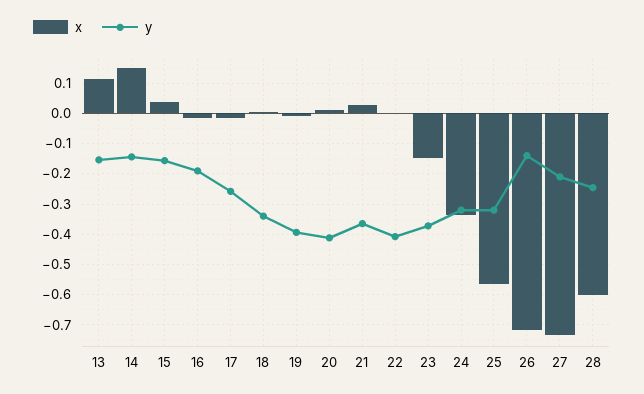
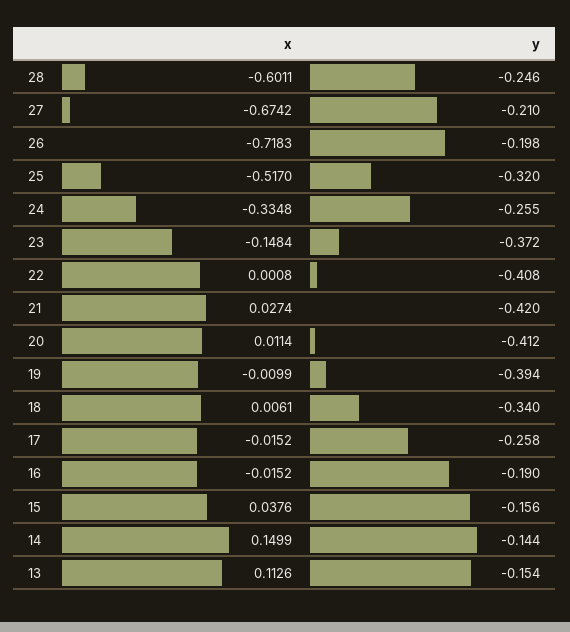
  {
    "x": {
      "13": 0.1126,
      "14": 0.1499,
      "15": 0.0376,
      "16": -0.0152,
      "17": -0.0152,
      "18": 0.0061,
      "19": -0.0099,
      "20": 0.0114,
      "21": 0.0274,
      "22": 0.0008,
      "23": -0.1484,
      "24": -0.3348,
-     "25": -0.56,
+     "25": -0.517,
      "26": -0.7183,
-     "27": -0.74,
+     "27": -0.6742,
      "28": -0.6011
    },
    "y": {
      "13": -0.154,
      "14": -0.144,
      "15": -0.156,
      "16": -0.19,
      "17": -0.258,
      "18": -0.34,
      "19": -0.394,
      "20": -0.412,
-     "21": -0.36,
+     "21": -0.42,
      "22": -0.408,
      "23": -0.372,
-     "24": -0.32,
+     "24": -0.255,
      "25": -0.32,
-     "26": -0.14,
+     "26": -0.198,
      "27": -0.21,
      "28": -0.246
    }
  }

